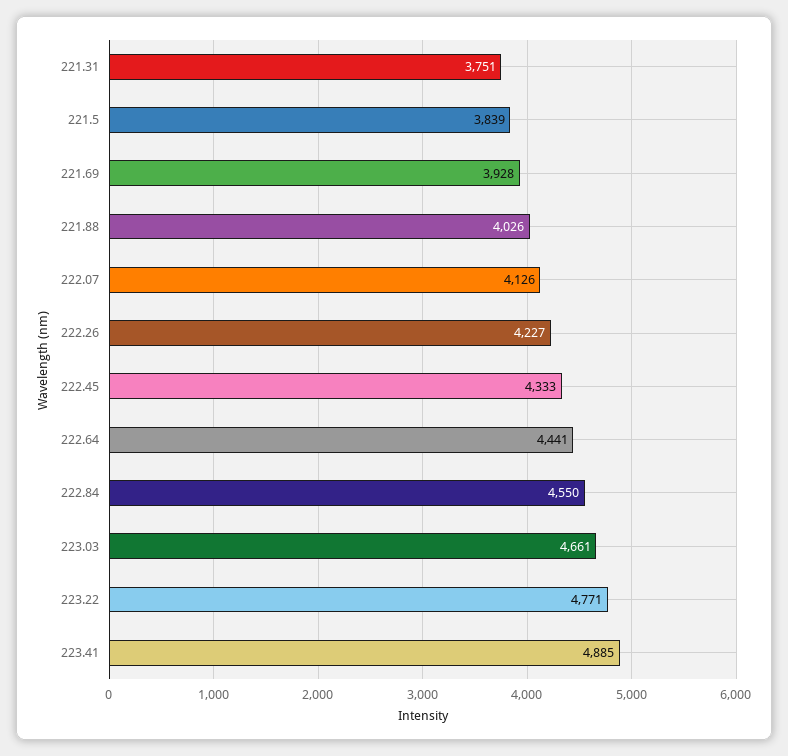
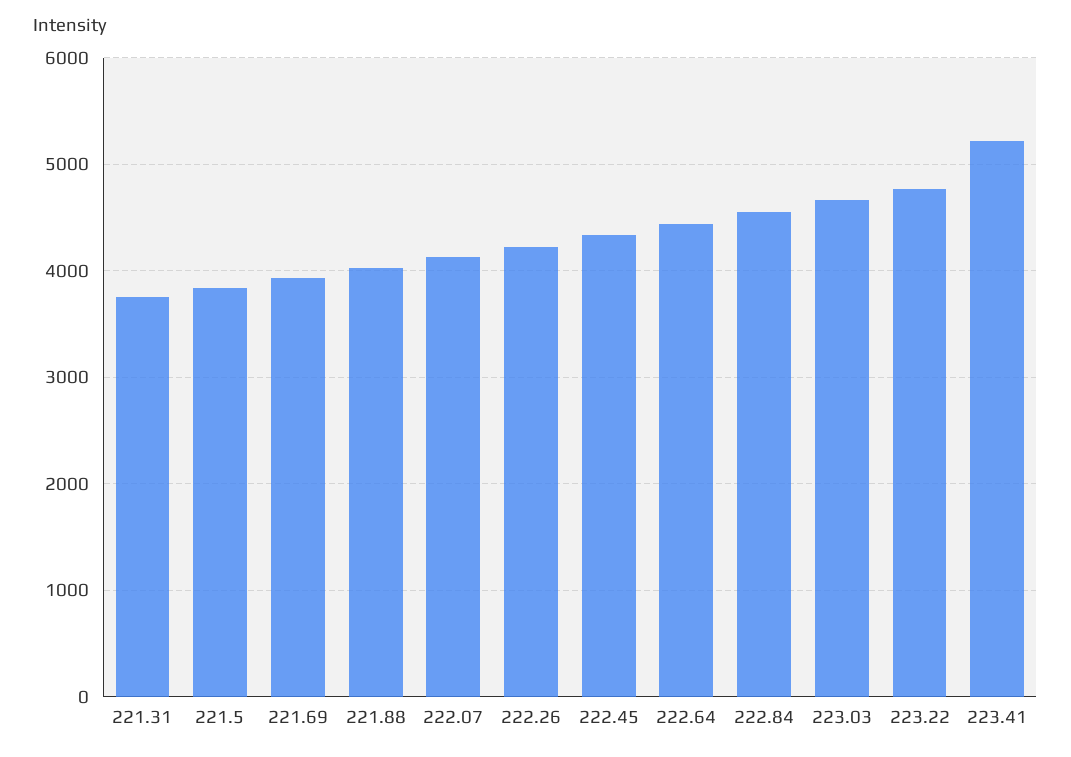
  {
    "221.31": 3751,
    "221.5": 3839,
    "221.69": 3928,
    "221.88": 4026,
    "222.07": 4126,
    "222.26": 4227,
    "222.45": 4333,
    "222.64": 4441,
    "222.84": 4550,
    "223.03": 4661,
    "223.22": 4771,
-   "223.41": 4885
+   "223.41": 5200
  }

